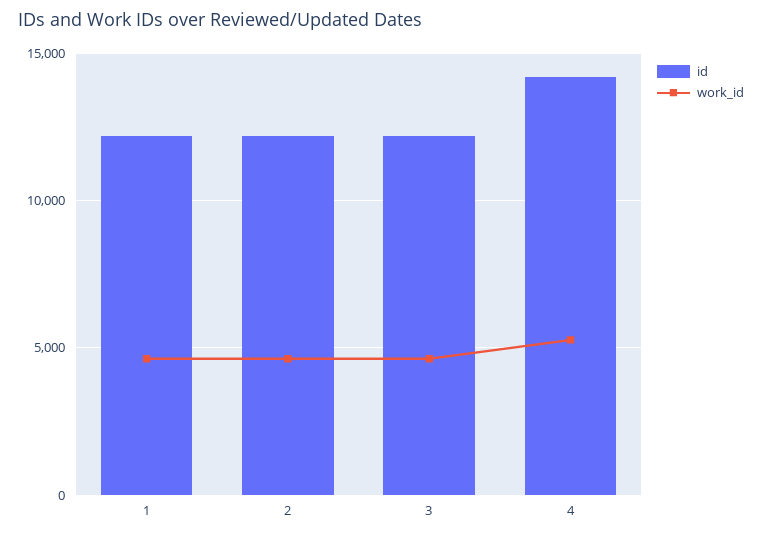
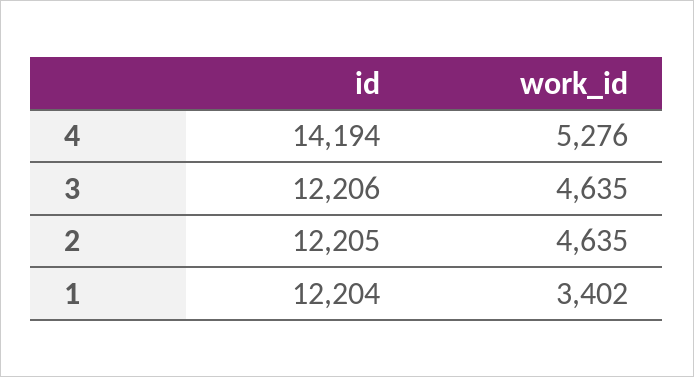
  {
    "id": {
      "1": 12204,
      "2": 12205,
      "3": 12206,
      "4": 14194
    },
    "work_id": {
-     "1": 4500,
+     "1": 3402,
      "2": 4635,
      "3": 4635,
      "4": 5276
    }
  }

